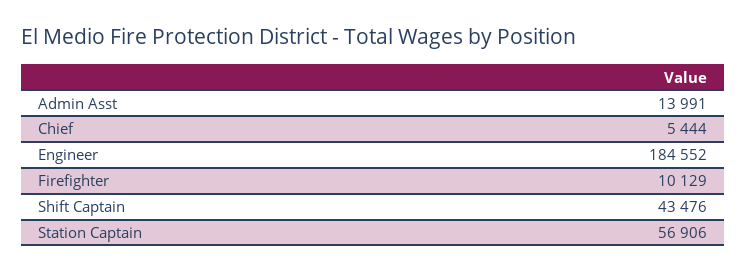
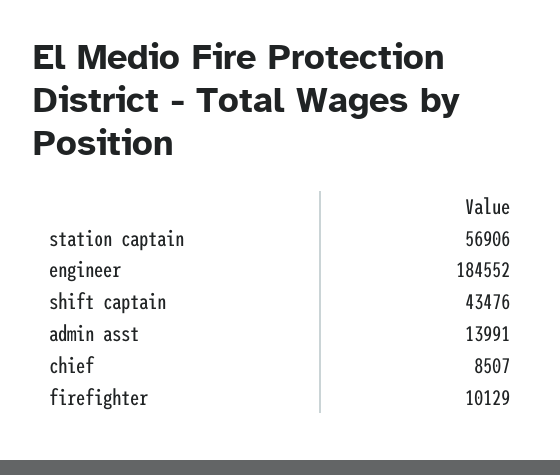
  {
    "Admin Asst": 13991,
-   "Chief": 5444,
+   "Chief": 8507,
    "Engineer": 184552,
    "Firefighter": 10129,
    "Shift Captain": 43476,
    "Station Captain": 56906
  }

